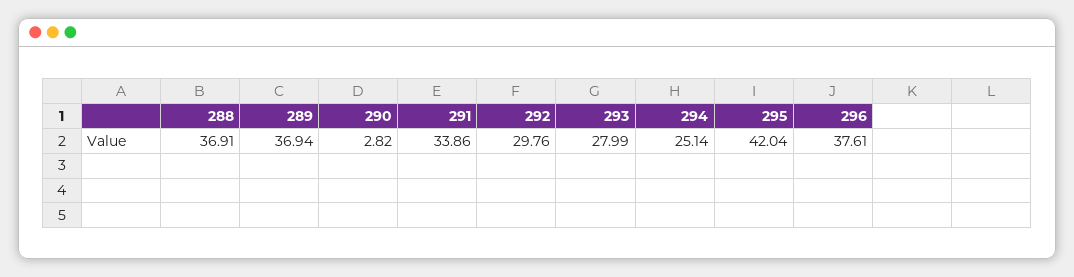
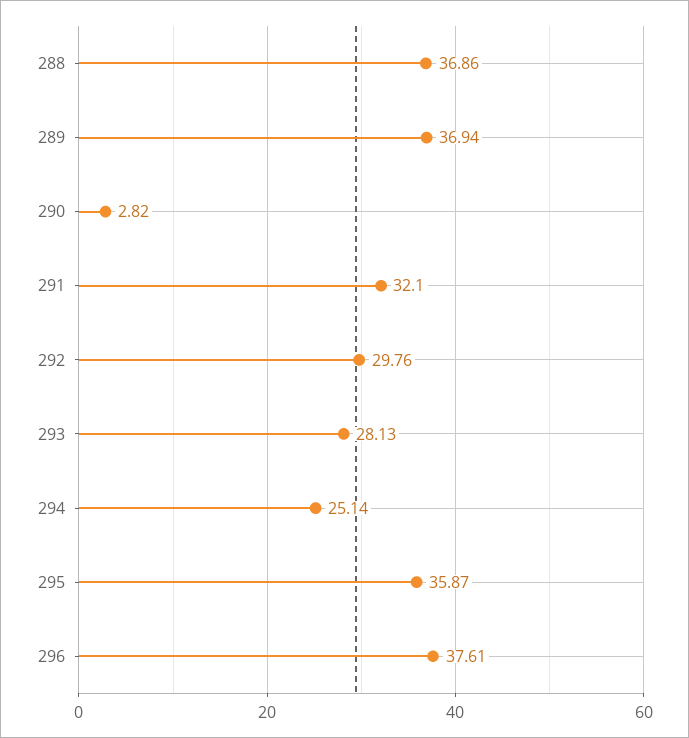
  {
-   "288": 36.91,
+   "288": 36.86,
    "289": 36.94,
    "290": 2.82,
-   "291": 33.86,
+   "291": 32.1,
    "292": 29.76,
-   "293": 27.99,
+   "293": 28.13,
    "294": 25.14,
-   "295": 42.04,
+   "295": 35.87,
    "296": 37.61
  }

